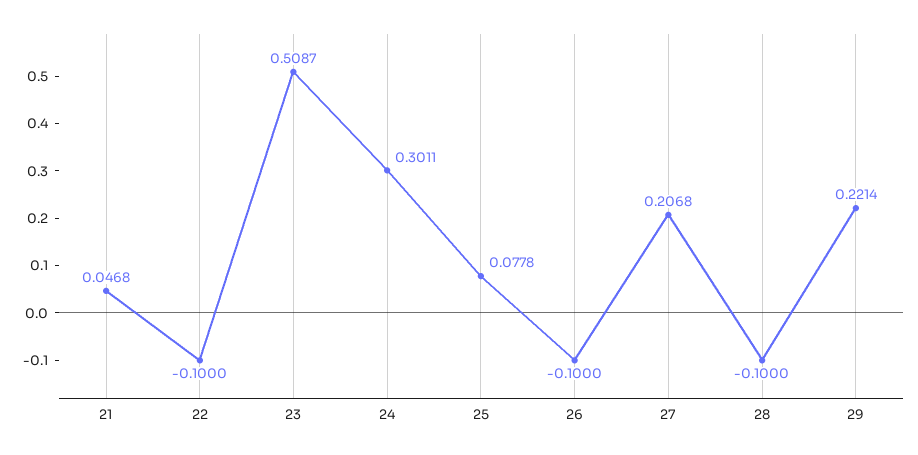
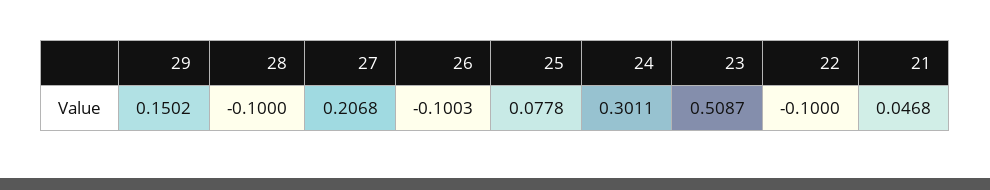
  {
    "21": 0.0468,
    "22": -0.1,
    "23": 0.5087,
    "24": 0.3011,
    "25": 0.0778,
-   "26": -0.1,
+   "26": -0.1003,
    "27": 0.2068,
    "28": -0.1,
-   "29": 0.2214
+   "29": 0.1502
  }

